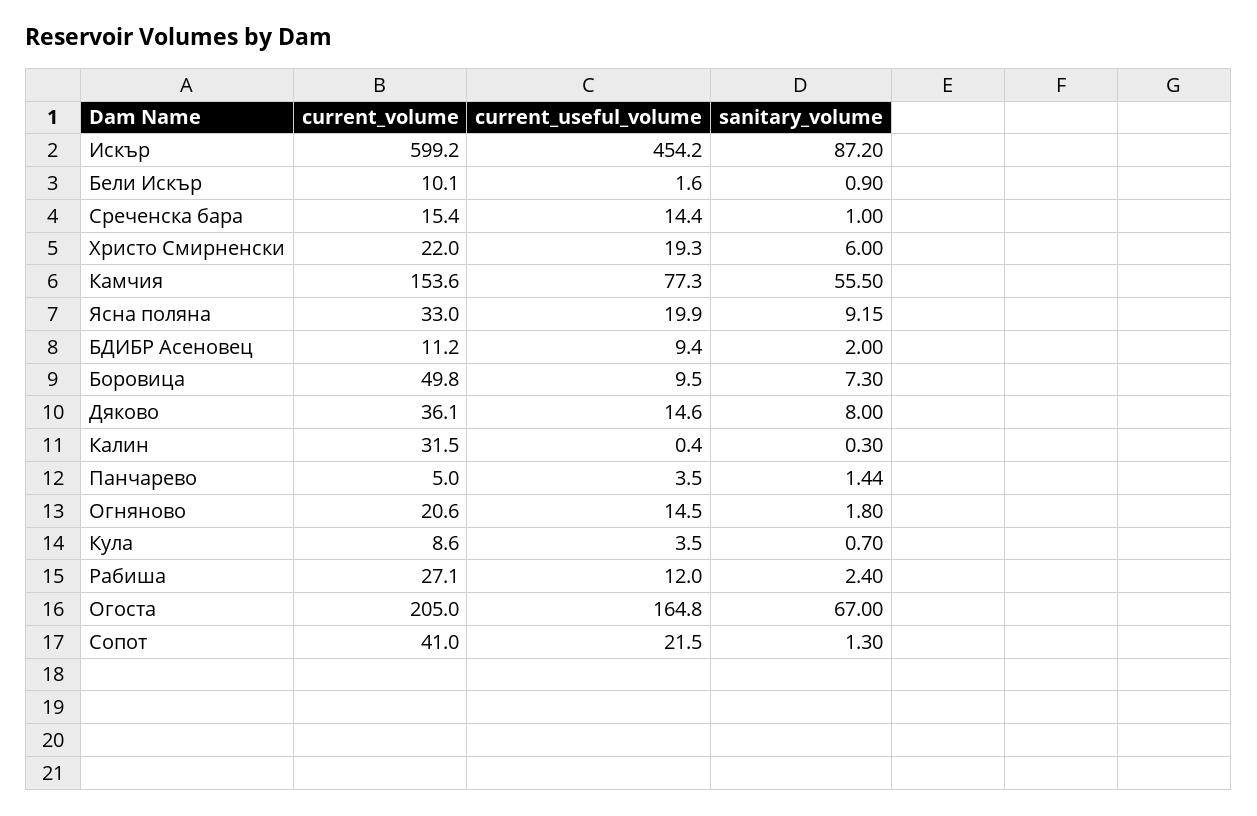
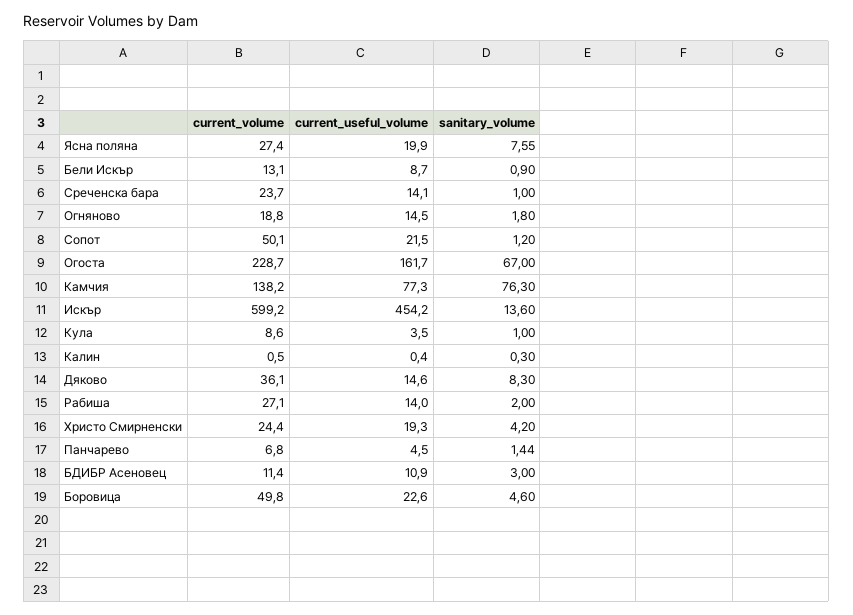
  {
    "current_volume": {
      "Искър": 599.2,
-     "Бели Искър": 10.1,
+     "Бели Искър": 13.1,
-     "Среченска бара": 15.4,
+     "Среченска бара": 23.7,
-     "Христо Смирненски": 22,
+     "Христо Смирненски": 24.4,
-     "Камчия": 153.6,
+     "Камчия": 138.2,
-     "Ясна поляна": 33,
+     "Ясна поляна": 27.4,
-     "БДИБР Асеновец": 11.2,
+     "БДИБР Асеновец": 11.4,
      "Боровица": 49.8,
      "Дяково": 36.1,
-     "Калин": 31.5,
+     "Калин": 0.5,
-     "Панчарево": 5,
+     "Панчарево": 6.8,
-     "Огняново": 20.6,
+     "Огняново": 18.8,
      "Кула": 8.6,
      "Рабиша": 27.1,
-     "Огоста": 205,
+     "Огоста": 228.7,
-     "Сопот": 41
+     "Сопот": 50.1
    },
    "current_useful_volume": {
      "Искър": 454.2,
-     "Бели Искър": 1.6,
+     "Бели Искър": 8.7,
-     "Среченска бара": 14.4,
+     "Среченска бара": 14.1,
      "Христо Смирненски": 19.3,
      "Камчия": 77.3,
      "Ясна поляна": 19.9,
-     "БДИБР Асеновец": 9.4,
+     "БДИБР Асеновец": 10.9,
-     "Боровица": 9.5,
+     "Боровица": 22.6,
      "Дяково": 14.6,
      "Калин": 0.4,
-     "Панчарево": 3.5,
+     "Панчарево": 4.5,
      "Огняново": 14.5,
      "Кула": 3.5,
-     "Рабиша": 12,
+     "Рабиша": 14,
-     "Огоста": 164.8,
+     "Огоста": 161.7,
      "Сопот": 21.5
    },
    "sanitary_volume": {
-     "Искър": 87.2,
+     "Искър": 13.6,
      "Бели Искър": 0.9,
      "Среченска бара": 1,
-     "Христо Смирненски": 6,
+     "Христо Смирненски": 4.2,
-     "Камчия": 55.5,
+     "Камчия": 76.3,
-     "Ясна поляна": 9.15,
+     "Ясна поляна": 7.55,
-     "БДИБР Асеновец": 2,
+     "БДИБР Асеновец": 3,
-     "Боровица": 7.3,
+     "Боровица": 4.6,
-     "Дяково": 8,
+     "Дяково": 8.3,
      "Калин": 0.3,
      "Панчарево": 1.44,
      "Огняново": 1.8,
-     "Кула": 0.7,
+     "Кула": 1,
-     "Рабиша": 2.4,
+     "Рабиша": 2,
      "Огоста": 67,
-     "Сопот": 1.3
+     "Сопот": 1.2
    }
  }

